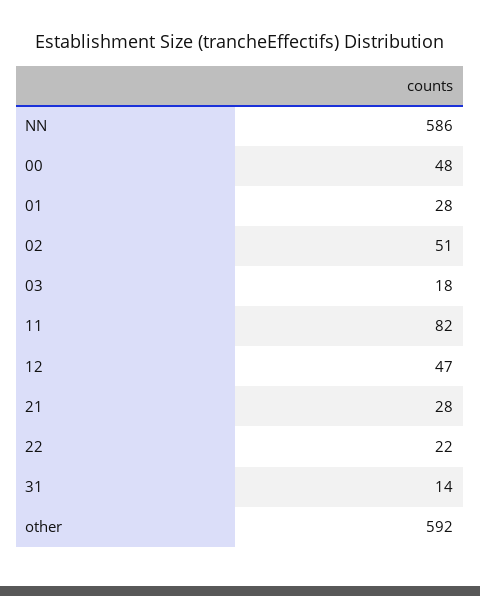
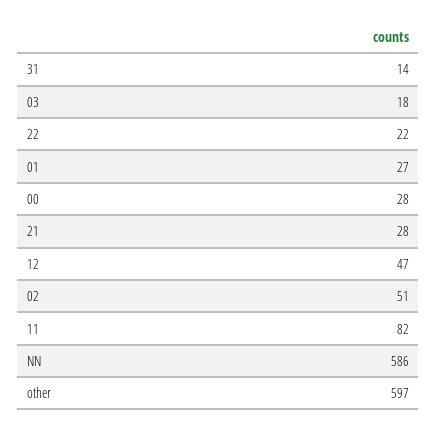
  {
    "NN": 586,
-   "00": 48,
+   "00": 28,
-   "01": 28,
+   "01": 27,
    "02": 51,
    "03": 18,
    "11": 82,
    "12": 47,
    "21": 28,
    "22": 22,
    "31": 14,
-   "other": 592
+   "other": 597
  }

